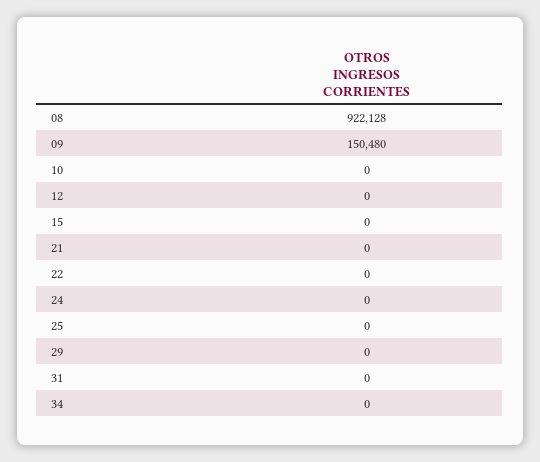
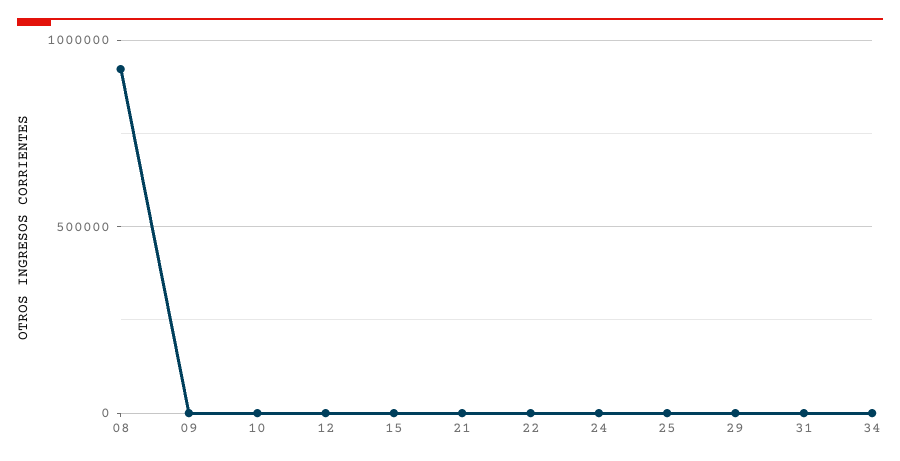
  {
    "08": 922128,
-   "09": 150480,
+   "09": 0,
    "10": 0,
    "12": 0,
    "15": 0,
    "21": 0,
    "22": 0,
    "24": 0,
    "25": 0,
    "29": 0,
    "31": 0,
    "34": 0
  }

